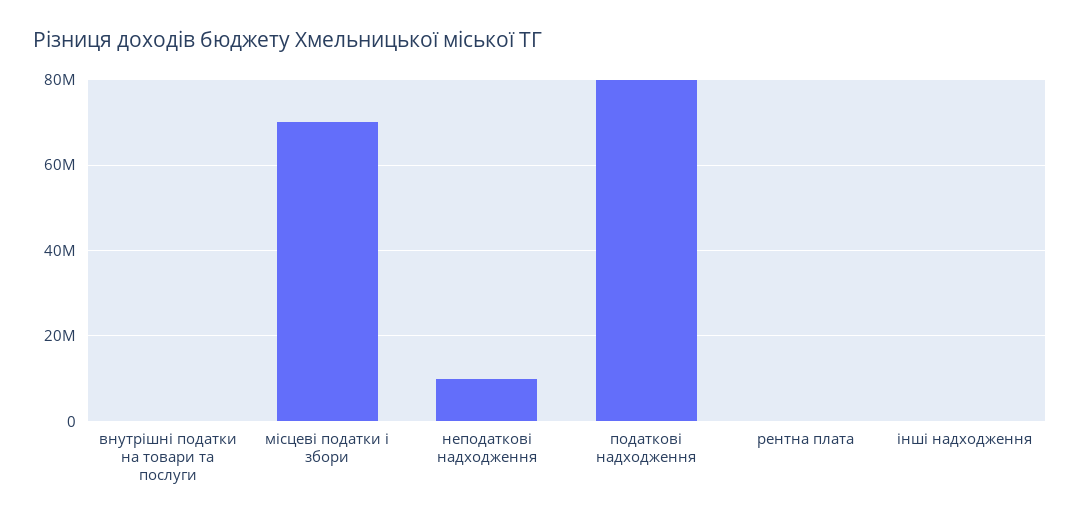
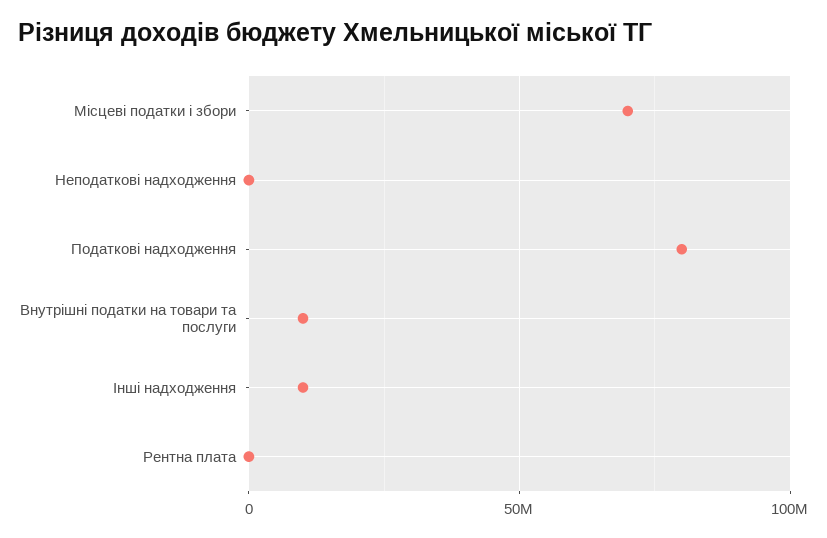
  {
-   "внутрішні податки на товари та послуги": 0,
+   "внутрішні податки на товари та послуги": 10000000,
    "місцеві податки і збори": 70000000,
-   "неподаткові надходження": 10000000,
+   "неподаткові надходження": 0,
    "податкові надходження": 80000000,
    "рентна плата": 0,
-   "інші надходження": 0
+   "інші надходження": 10000000
  }

